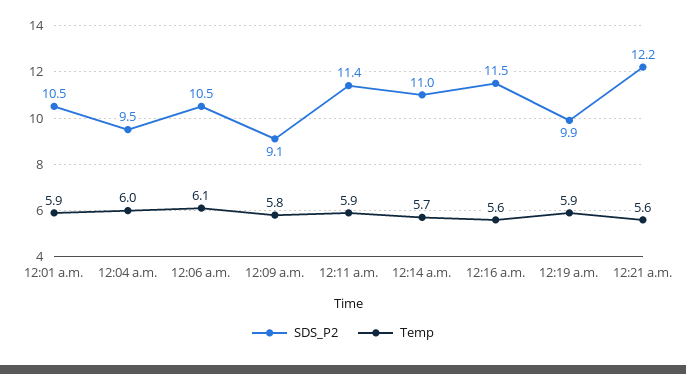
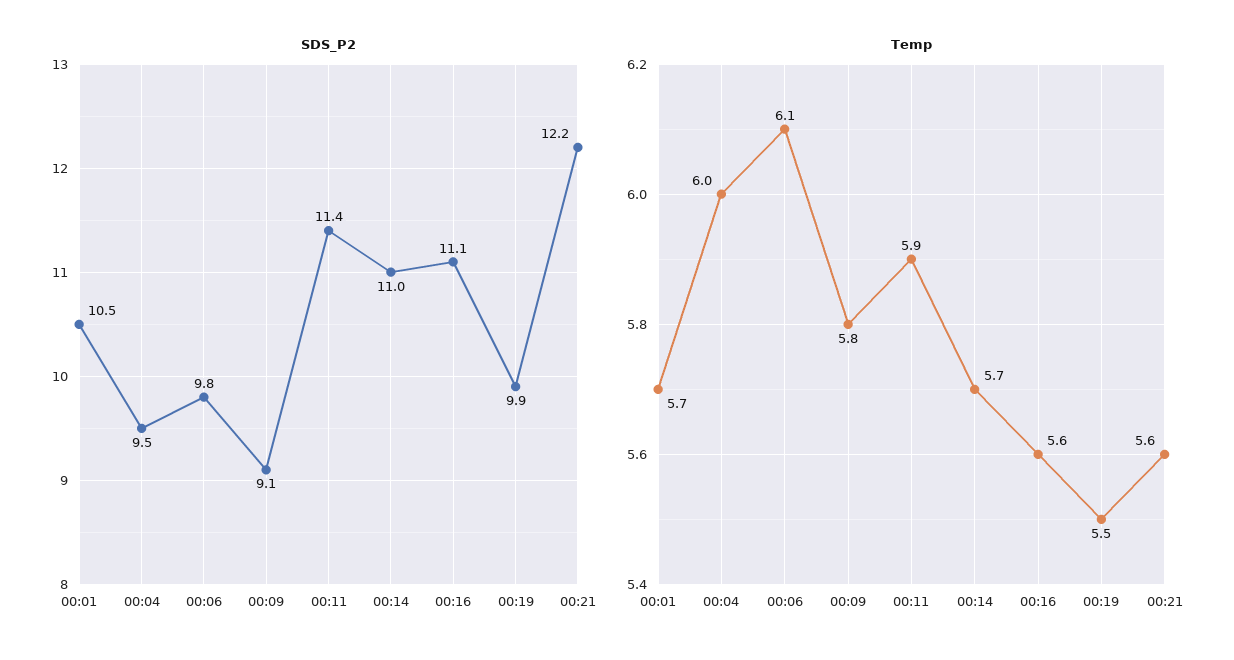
  {
    "SDS_P2": {
      "12:01 a.m.": 10.5,
      "12:04 a.m.": 9.5,
-     "12:06 a.m.": 10.5,
+     "12:06 a.m.": 9.8,
      "12:09 a.m.": 9.1,
      "12:11 a.m.": 11.4,
      "12:14 a.m.": 11,
-     "12:16 a.m.": 11.5,
+     "12:16 a.m.": 11.1,
      "12:19 a.m.": 9.9,
      "12:21 a.m.": 12.2
    },
    "Temp": {
-     "12:01 a.m.": 5.9,
+     "12:01 a.m.": 5.7,
      "12:04 a.m.": 6,
      "12:06 a.m.": 6.1,
      "12:09 a.m.": 5.8,
      "12:11 a.m.": 5.9,
      "12:14 a.m.": 5.7,
      "12:16 a.m.": 5.6,
-     "12:19 a.m.": 5.9,
+     "12:19 a.m.": 5.5,
      "12:21 a.m.": 5.6
    }
  }

